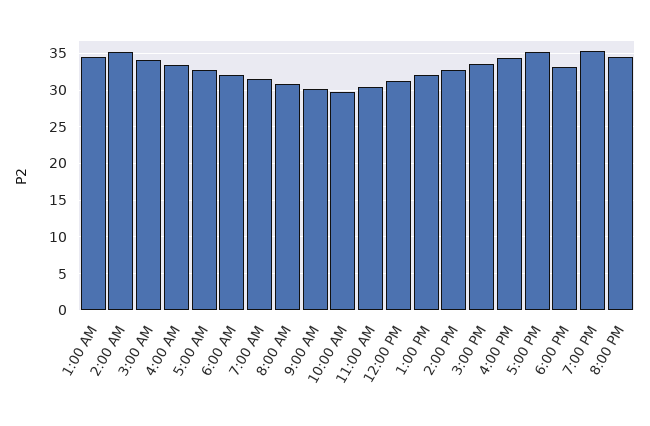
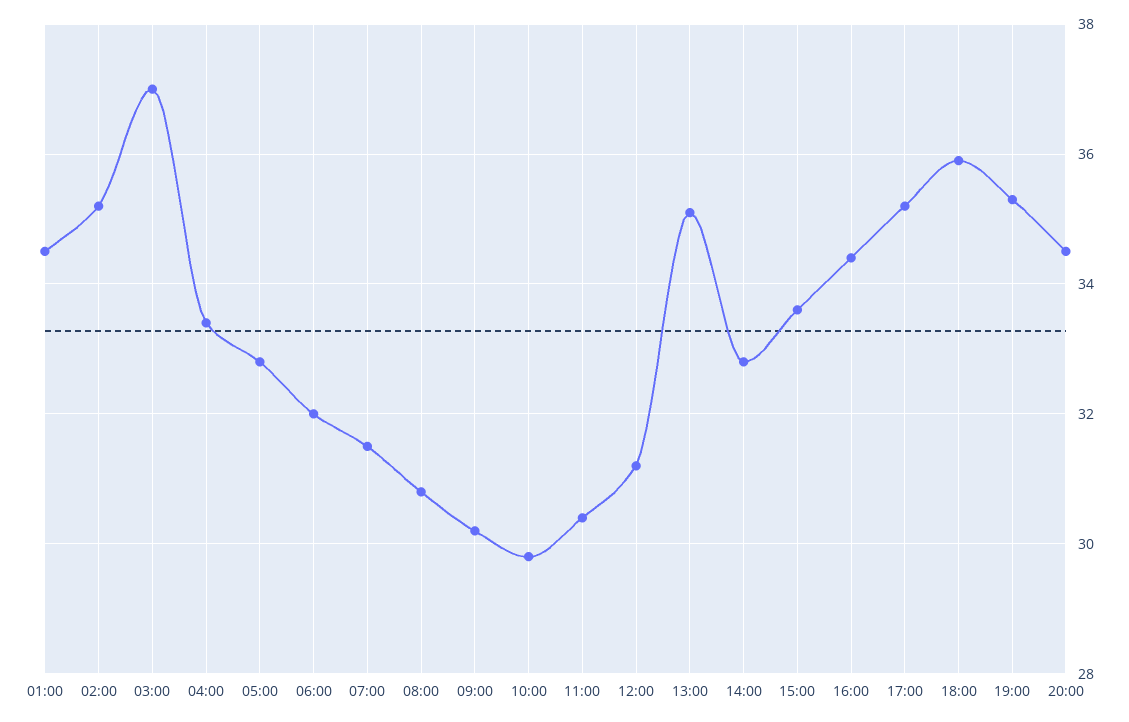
  {
    "1:00 AM": 34.5,
    "2:00 AM": 35,
-   "3:00 AM": 34,
+   "3:00 AM": 37,
    "4:00 AM": 33.5,
    "5:00 AM": 33,
    "6:00 AM": 32,
    "7:00 AM": 31.5,
    "8:00 AM": 31,
    "9:00 AM": 30,
    "10:00 AM": 30,
    "11:00 AM": 30.5,
    "12:00 PM": 31,
-   "1:00 PM": 32,
+   "1:00 PM": 35,
    "2:00 PM": 33,
    "3:00 PM": 33.5,
    "4:00 PM": 34.5,
    "5:00 PM": 35,
-   "6:00 PM": 33,
+   "6:00 PM": 36,
    "7:00 PM": 35.5,
    "8:00 PM": 34.5
  }

